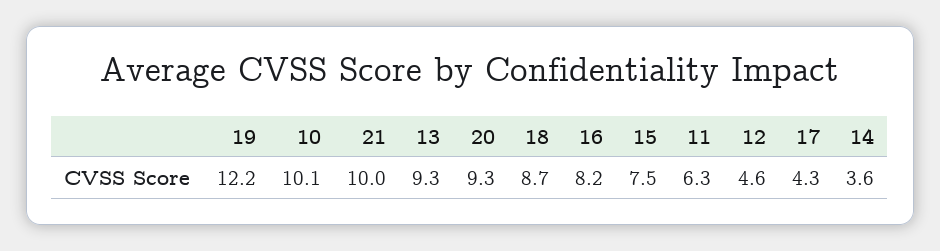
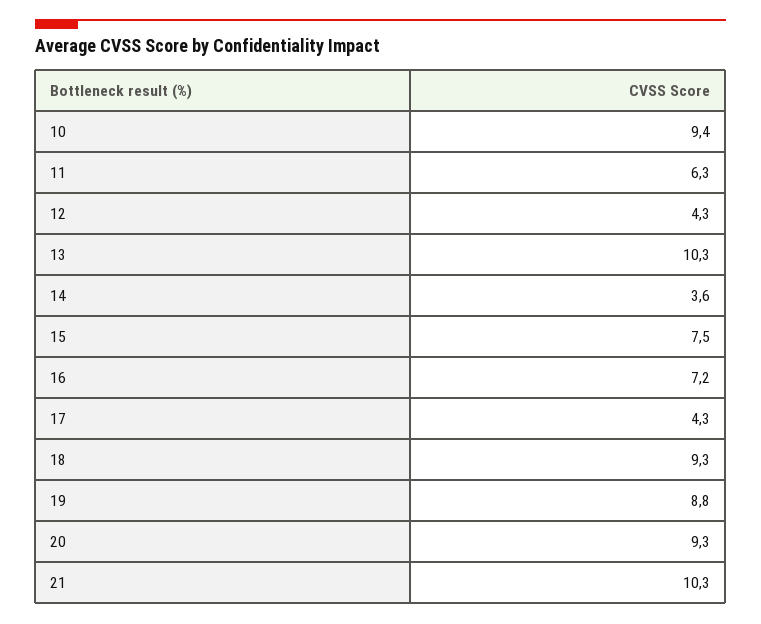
  {
-   "19": 12.2,
+   "19": 8.8,
-   "10": 10.1,
+   "10": 9.4,
-   "21": 10,
+   "21": 10.3,
-   "13": 9.3,
+   "13": 10.3,
    "20": 9.3,
-   "18": 8.7,
+   "18": 9.3,
-   "16": 8.2,
+   "16": 7.2,
    "15": 7.5,
    "11": 6.3,
-   "12": 4.6,
+   "12": 4.3,
    "17": 4.3,
    "14": 3.6
  }

